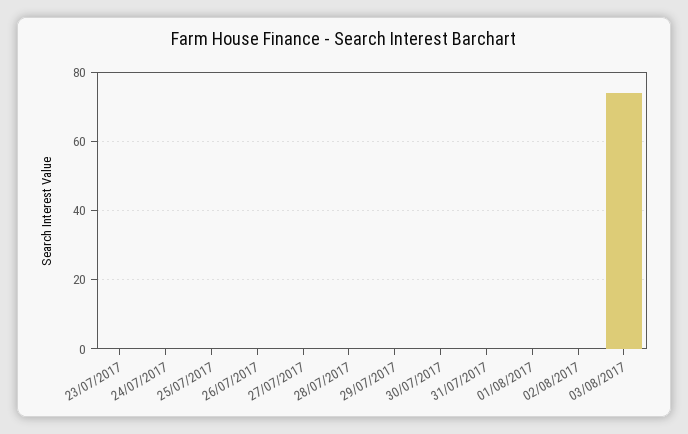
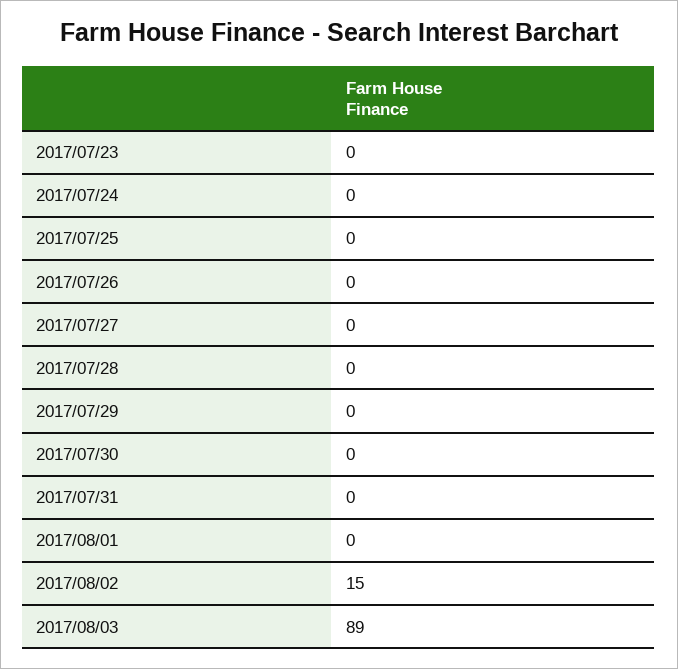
  {
    "23/07/2017": 0,
    "24/07/2017": 0,
    "25/07/2017": 0,
    "26/07/2017": 0,
    "27/07/2017": 0,
    "28/07/2017": 0,
    "29/07/2017": 0,
    "30/07/2017": 0,
    "31/07/2017": 0,
    "01/08/2017": 0,
-   "02/08/2017": 0,
+   "02/08/2017": 15,
-   "03/08/2017": 75
+   "03/08/2017": 89
  }

